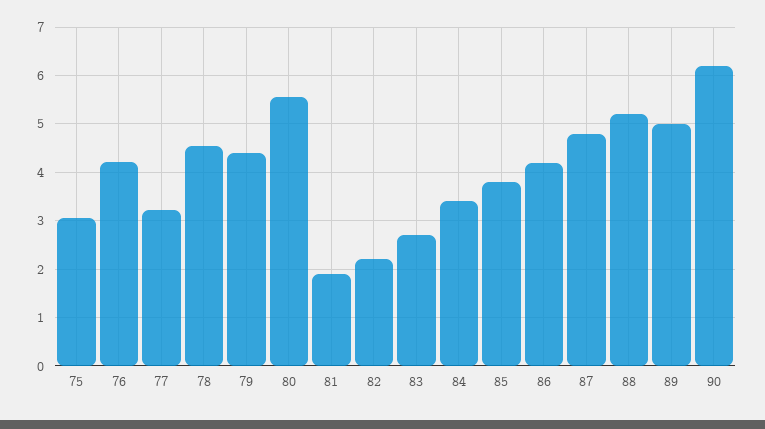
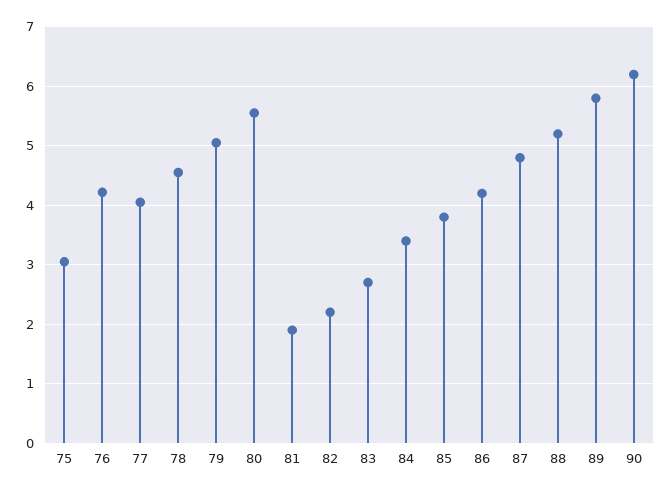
  {
    "75": 3,
    "76": 4.2,
-   "77": 3.2,
+   "77": 4,
    "78": 4.6,
-   "79": 4.4,
+   "79": 5,
    "80": 5.6,
    "81": 2,
    "82": 2.2,
    "83": 2.8,
    "84": 3.4,
    "85": 3.8,
    "86": 4.2,
    "87": 4.8,
    "88": 5.2,
-   "89": 5,
+   "89": 5.8,
    "90": 6.2
  }

